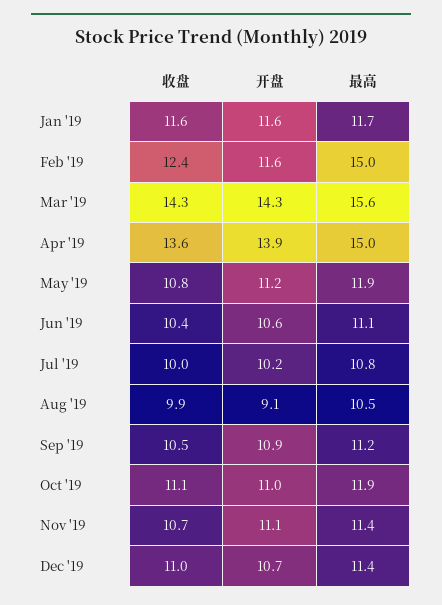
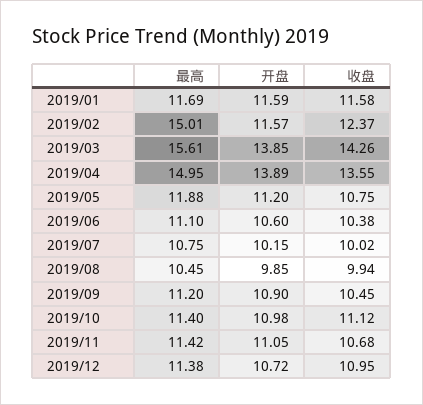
  {
    "收盘": {
      "Jan '19": 11.58,
      "Feb '19": 12.37,
      "Mar '19": 14.26,
      "Apr '19": 13.55,
      "May '19": 10.75,
      "Jun '19": 10.38,
      "Jul '19": 10.02,
      "Aug '19": 9.94,
      "Sep '19": 10.45,
      "Oct '19": 11.12,
      "Nov '19": 10.68,
      "Dec '19": 10.95
    },
    "开盘": {
      "Jan '19": 11.59,
      "Feb '19": 11.57,
-     "Mar '19": 14.3,
+     "Mar '19": 13.85,
      "Apr '19": 13.89,
      "May '19": 11.2,
      "Jun '19": 10.6,
      "Jul '19": 10.15,
-     "Aug '19": 9.1,
+     "Aug '19": 9.85,
      "Sep '19": 10.9,
      "Oct '19": 10.98,
      "Nov '19": 11.05,
      "Dec '19": 10.72
    },
    "最高": {
      "Jan '19": 11.69,
      "Feb '19": 15.01,
      "Mar '19": 15.61,
      "Apr '19": 14.95,
      "May '19": 11.88,
      "Jun '19": 11.1,
      "Jul '19": 10.75,
      "Aug '19": 10.45,
      "Sep '19": 11.2,
-     "Oct '19": 11.9,
+     "Oct '19": 11.4,
      "Nov '19": 11.42,
      "Dec '19": 11.38
    }
  }

